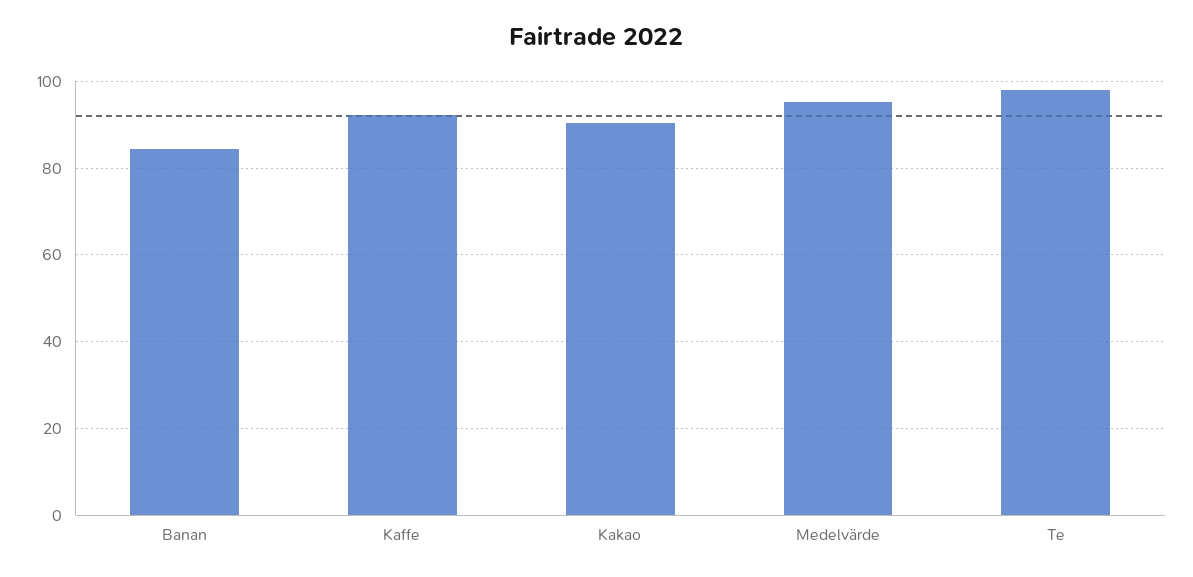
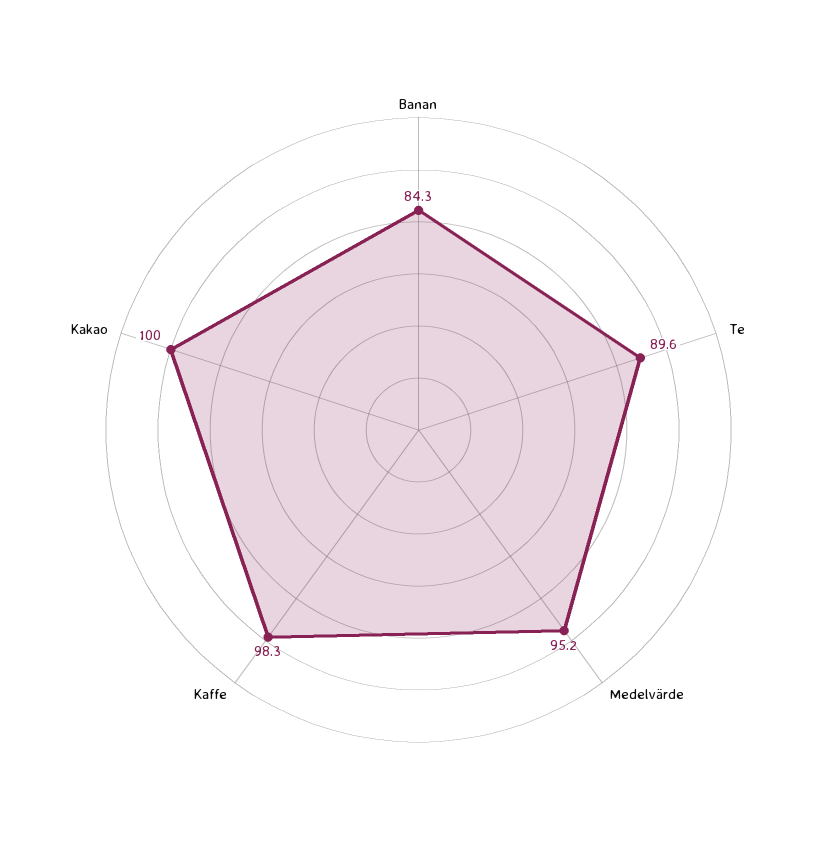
  {
    "Banan": 84.3,
-   "Kaffe": 92,
+   "Kaffe": 98.3,
-   "Kakao": 90,
+   "Kakao": 100,
    "Medelvärde": 95.2,
-   "Te": 98
+   "Te": 89.6
  }

